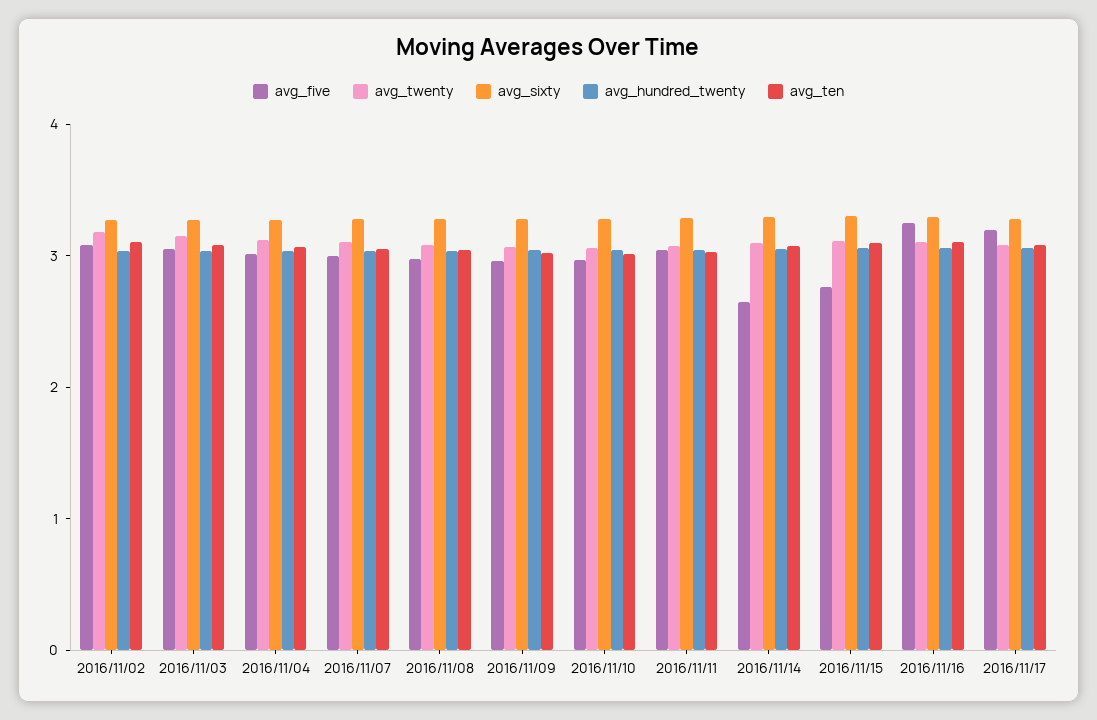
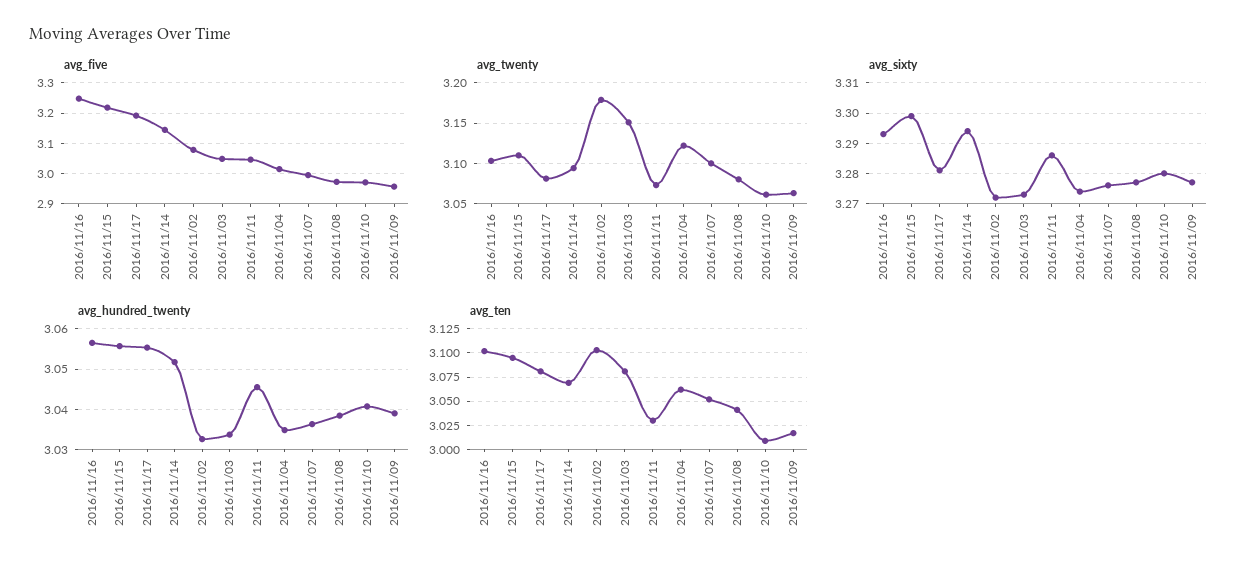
  {
    "avg_five": {
      "2016/11/02": 3.08,
      "2016/11/03": 3.04,
      "2016/11/04": 3.02,
      "2016/11/07": 3,
      "2016/11/08": 2.98,
      "2016/11/09": 2.96,
      "2016/11/10": 2.98,
      "2016/11/11": 3.04,
-     "2016/11/14": 2.6,
+     "2016/11/14": 3.14,
-     "2016/11/15": 2.8,
+     "2016/11/15": 3.22,
      "2016/11/16": 3.24,
      "2016/11/17": 3.2
    },
    "avg_twenty": {
      "2016/11/02": 3.18,
      "2016/11/03": 3.15,
      "2016/11/04": 3.12,
      "2016/11/07": 3.1,
      "2016/11/08": 3.08,
      "2016/11/09": 3.06,
      "2016/11/10": 3.06,
      "2016/11/11": 3.07,
      "2016/11/14": 3.09,
      "2016/11/15": 3.11,
      "2016/11/16": 3.1,
      "2016/11/17": 3.08
    },
    "avg_sixty": {
      "2016/11/02": 3.27,
      "2016/11/03": 3.275,
      "2016/11/04": 3.275,
      "2016/11/07": 3.275,
      "2016/11/08": 3.275,
      "2016/11/09": 3.275,
      "2016/11/10": 3.28,
      "2016/11/11": 3.285,
      "2016/11/14": 3.295,
      "2016/11/15": 3.3,
      "2016/11/16": 3.295,
      "2016/11/17": 3.28
    },
    "avg_hundred_twenty": {
      "2016/11/02": 3.032,
      "2016/11/03": 3.034,
      "2016/11/04": 3.034,
      "2016/11/07": 3.036,
      "2016/11/08": 3.038,
      "2016/11/09": 3.04,
      "2016/11/10": 3.04,
      "2016/11/11": 3.046,
      "2016/11/14": 3.052,
      "2016/11/15": 3.056,
      "2016/11/16": 3.056,
      "2016/11/17": 3.056
    },
    "avg_ten": {
      "2016/11/02": 3.1,
      "2016/11/03": 3.075,
      "2016/11/04": 3.05,
      "2016/11/07": 3.05,
      "2016/11/08": 3.05,
      "2016/11/09": 3.025,
      "2016/11/10": 3,
      "2016/11/11": 3.025,
      "2016/11/14": 3.075,
      "2016/11/15": 3.1,
      "2016/11/16": 3.1,
      "2016/11/17": 3.075
    }
  }

